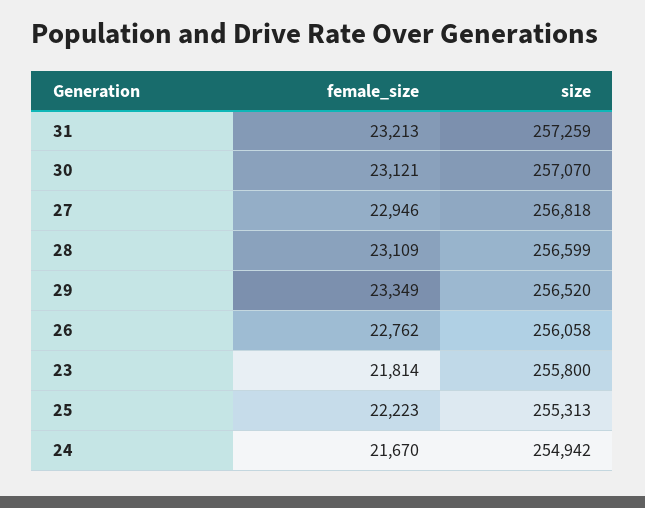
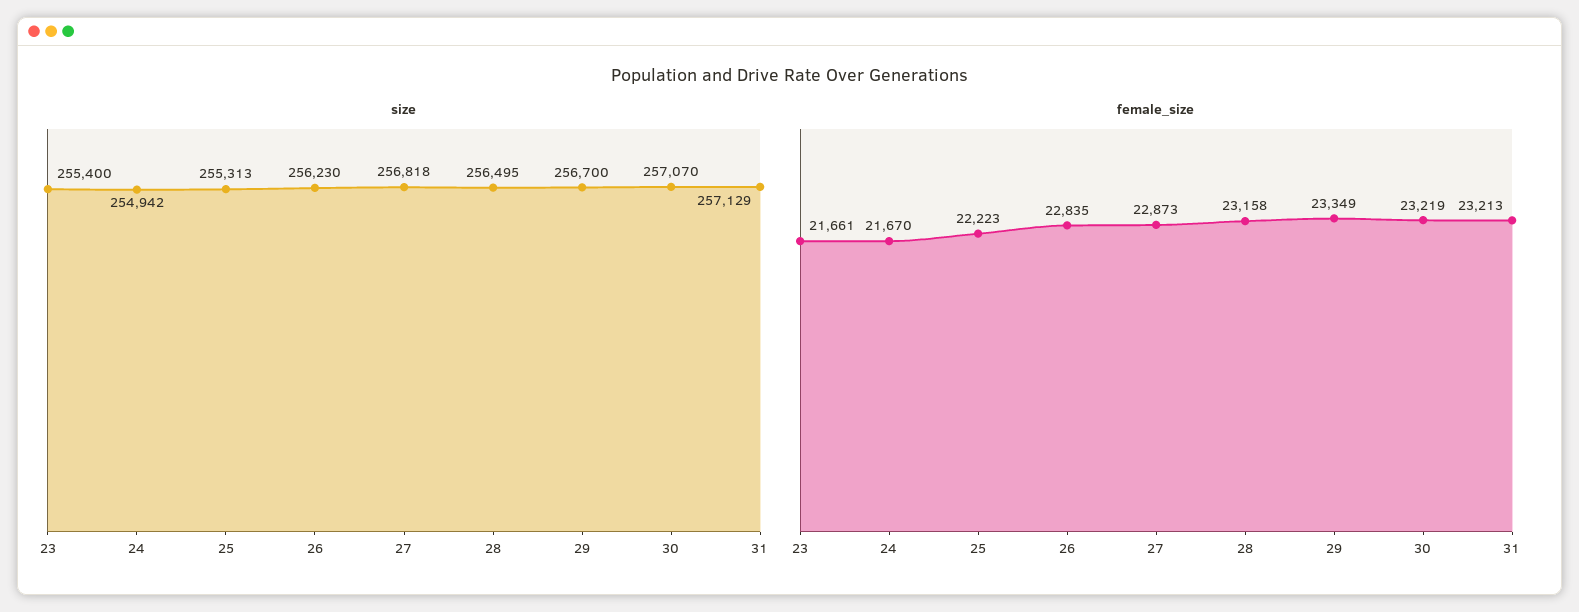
  {
    "female_size": {
      "31": 23213,
-     "30": 23121,
+     "30": 23219,
-     "27": 22946,
+     "27": 22873,
-     "28": 23109,
+     "28": 23158,
      "29": 23349,
-     "26": 22762,
+     "26": 22835,
-     "23": 21814,
+     "23": 21661,
      "25": 22223,
      "24": 21670
    },
    "size": {
-     "31": 257259,
+     "31": 257129,
      "30": 257070,
      "27": 256818,
-     "28": 256599,
+     "28": 256495,
-     "29": 256520,
+     "29": 256700,
-     "26": 256058,
+     "26": 256230,
-     "23": 255800,
+     "23": 255400,
      "25": 255313,
      "24": 254942
    }
  }

